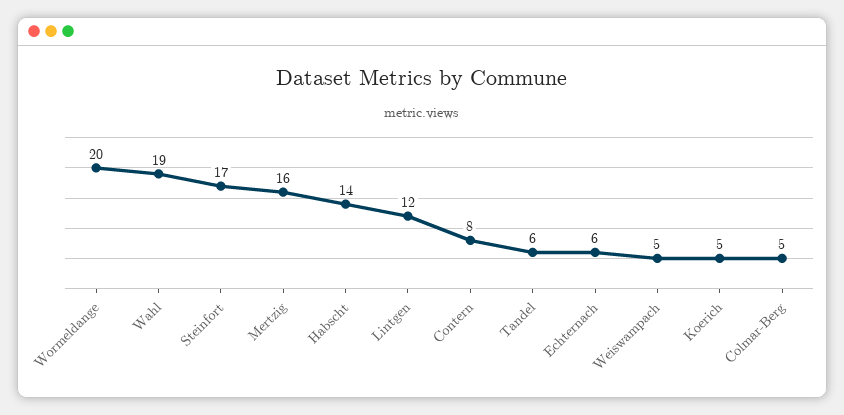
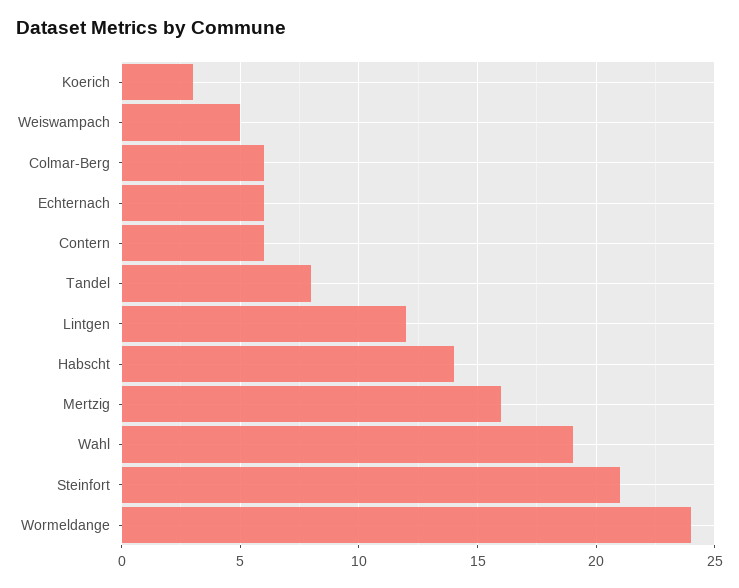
  {
-   "Wormeldange": 20,
+   "Wormeldange": 24,
    "Wahl": 19,
-   "Steinfort": 17,
+   "Steinfort": 21,
    "Mertzig": 16,
    "Habscht": 14,
    "Lintgen": 12,
-   "Contern": 8,
+   "Contern": 6,
-   "Tandel": 6,
+   "Tandel": 8,
    "Echternach": 6,
    "Weiswampach": 5,
-   "Koerich": 5,
+   "Koerich": 3,
-   "Colmar-Berg": 5
+   "Colmar-Berg": 6
  }

